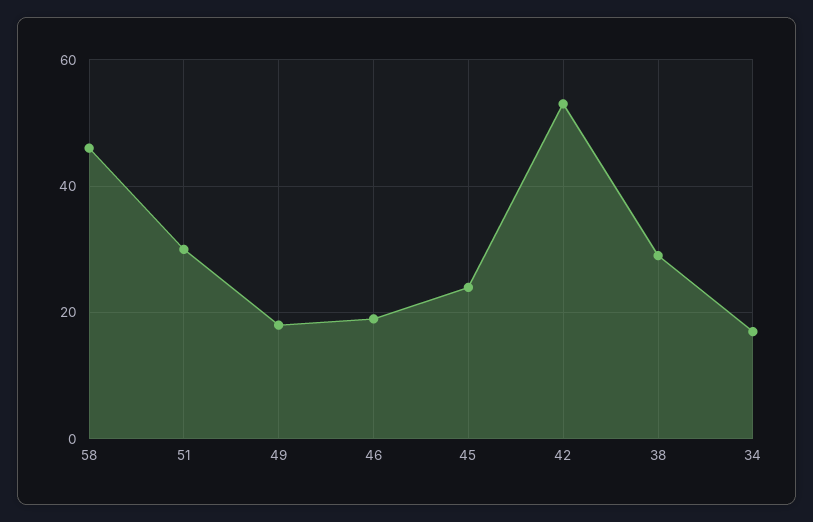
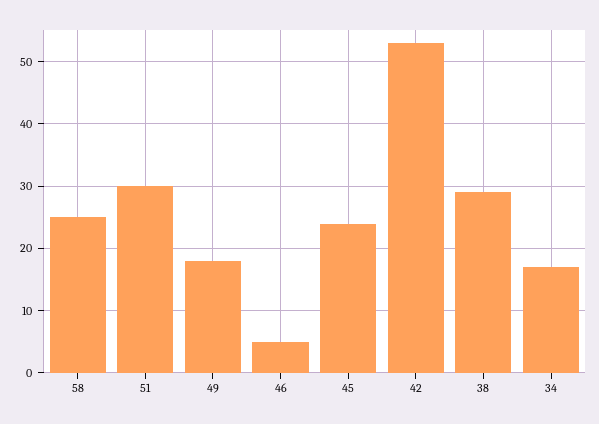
  {
-   "58": 45,
+   "58": 25,
    "51": 30,
    "49": 18,
-   "46": 20,
+   "46": 5,
    "45": 24,
    "42": 53,
    "38": 29,
    "34": 17
  }

